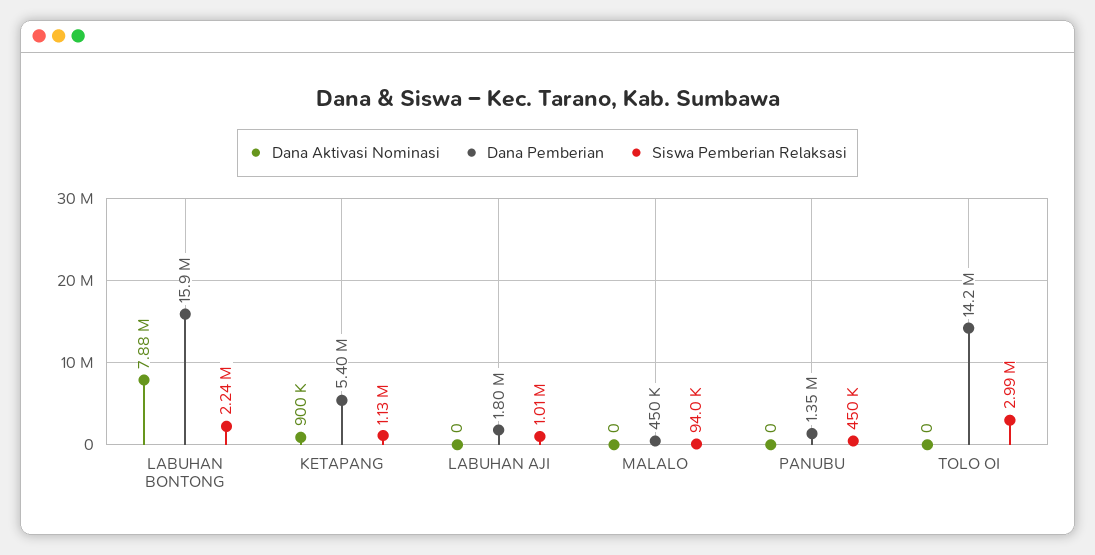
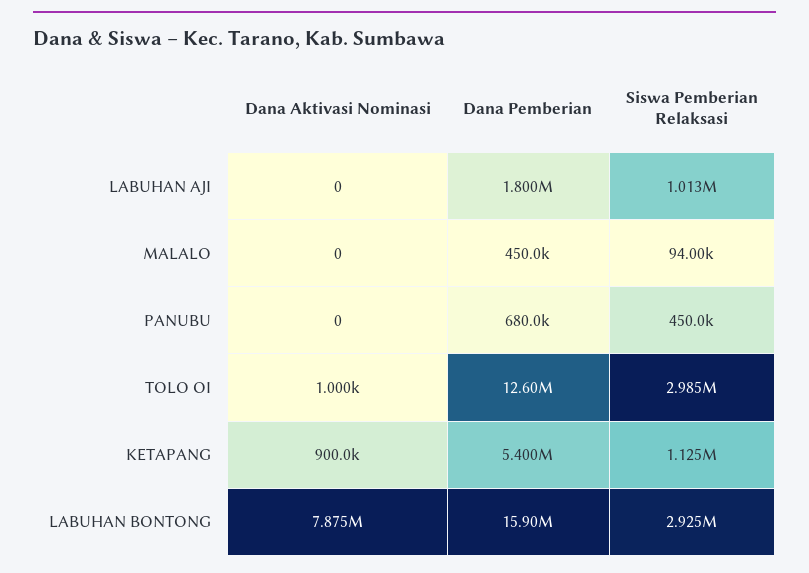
  {
    "Dana Aktivasi Nominasi": {
      "LABUHAN BONTONG": 7875000,
      "KETAPANG": 900000,
      "LABUHAN AJI": 0,
      "MALALO": 0,
      "PANUBU": 0,
-     "TOLO OI": 0
+     "TOLO OI": 1000
    },
    "Dana Pemberian": {
      "LABUHAN BONTONG": 15900000,
      "KETAPANG": 5400000,
      "LABUHAN AJI": 1800000,
      "MALALO": 450000,
-     "PANUBU": 1350000,
+     "PANUBU": 680000,
-     "TOLO OI": 14200000
+     "TOLO OI": 12600000
    },
    "Siswa Pemberian Relaksasi": {
-     "LABUHAN BONTONG": 2240000,
+     "LABUHAN BONTONG": 2925000,
      "KETAPANG": 1125000,
      "LABUHAN AJI": 1013000,
      "MALALO": 94000,
      "PANUBU": 450000,
      "TOLO OI": 2985000
    }
  }

